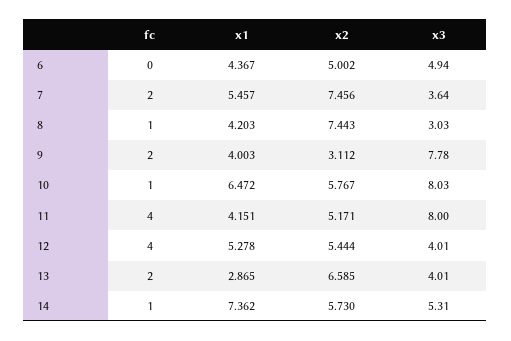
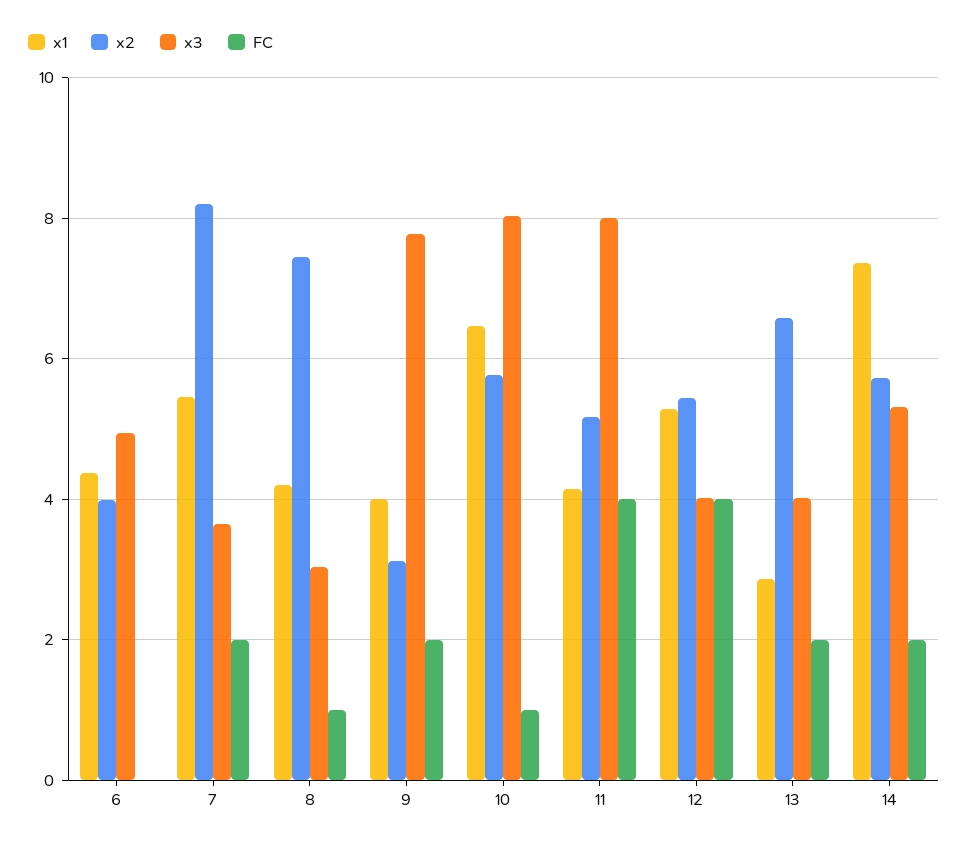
  {
    "fc": {
      "6": 0,
      "7": 2,
      "8": 1,
      "9": 2,
      "10": 1,
      "11": 4,
      "12": 4,
      "13": 2,
-     "14": 1
+     "14": 2
    },
    "x1": {
      "6": 4.367,
      "7": 5.457,
      "8": 4.203,
      "9": 4.003,
      "10": 6.472,
      "11": 4.151,
      "12": 5.278,
      "13": 2.865,
      "14": 7.362
    },
    "x2": {
-     "6": 5.002,
+     "6": 4,
-     "7": 7.456,
+     "7": 8.2,
      "8": 7.443,
      "9": 3.112,
      "10": 5.767,
      "11": 5.171,
      "12": 5.444,
      "13": 6.585,
      "14": 5.73
    },
    "x3": {
      "6": 4.94,
      "7": 3.64,
      "8": 3.03,
      "9": 7.78,
      "10": 8.03,
      "11": 8,
      "12": 4.01,
      "13": 4.01,
      "14": 5.31
    }
  }

